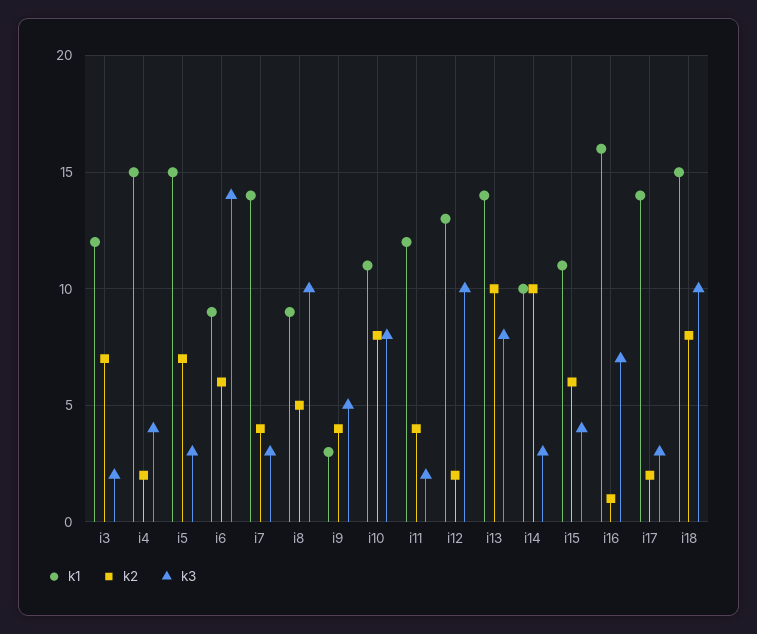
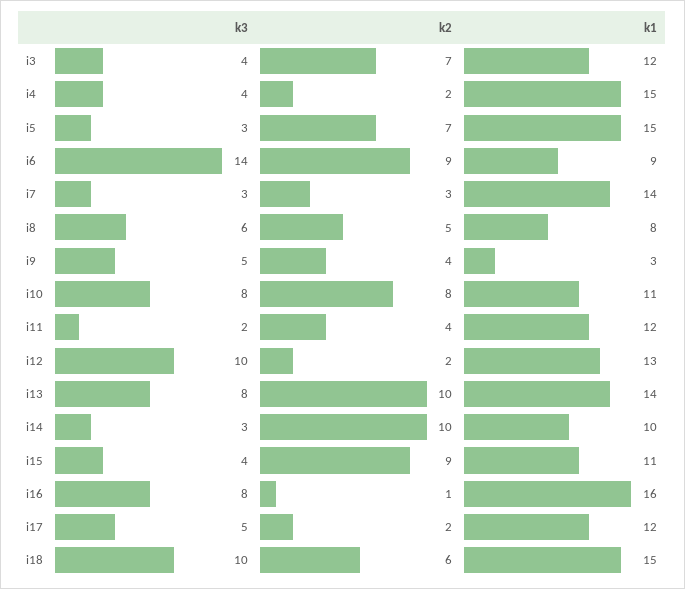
  {
    "k1": {
      "i3": 12,
      "i4": 15,
      "i5": 15,
      "i6": 9,
      "i7": 14,
-     "i8": 9,
+     "i8": 8,
      "i9": 3,
      "i10": 11,
      "i11": 12,
      "i12": 13,
      "i13": 14,
      "i14": 10,
      "i15": 11,
      "i16": 16,
-     "i17": 14,
+     "i17": 12,
      "i18": 15
    },
    "k2": {
      "i3": 7,
      "i4": 2,
      "i5": 7,
-     "i6": 6,
+     "i6": 9,
-     "i7": 4,
+     "i7": 3,
      "i8": 5,
      "i9": 4,
      "i10": 8,
      "i11": 4,
      "i12": 2,
      "i13": 10,
      "i14": 10,
-     "i15": 6,
+     "i15": 9,
      "i16": 1,
      "i17": 2,
-     "i18": 8
+     "i18": 6
    },
    "k3": {
-     "i3": 2,
+     "i3": 4,
      "i4": 4,
      "i5": 3,
      "i6": 14,
      "i7": 3,
-     "i8": 10,
+     "i8": 6,
      "i9": 5,
      "i10": 8,
      "i11": 2,
      "i12": 10,
      "i13": 8,
      "i14": 3,
      "i15": 4,
-     "i16": 7,
+     "i16": 8,
-     "i17": 3,
+     "i17": 5,
      "i18": 10
    }
  }

